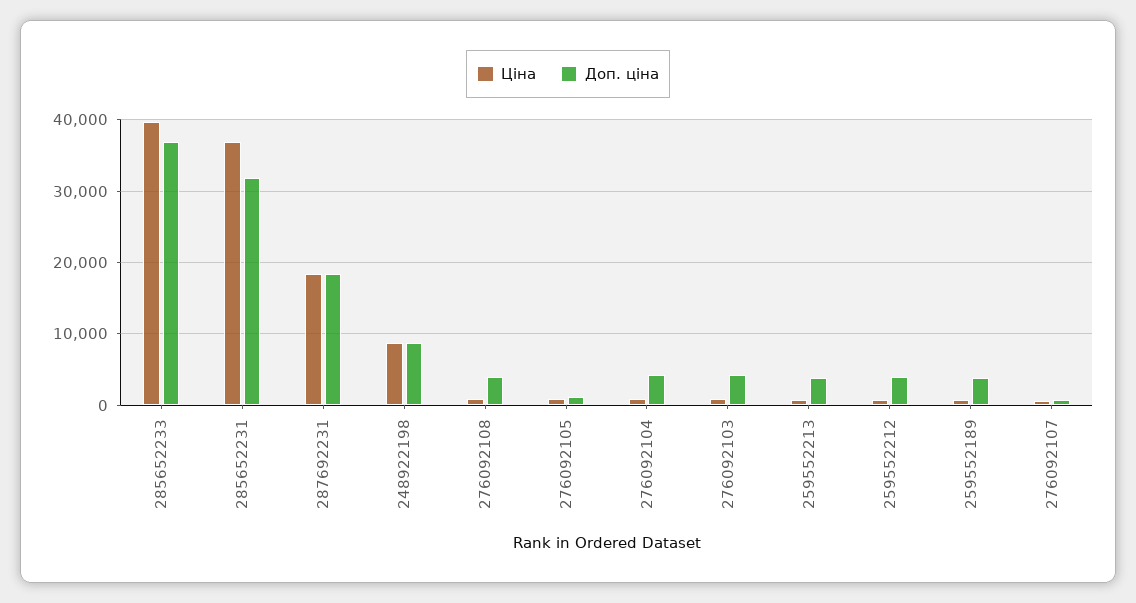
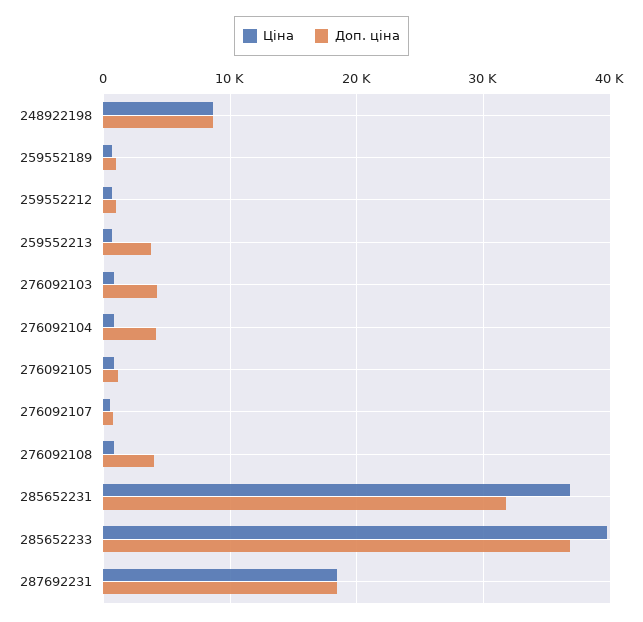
  {
    "Ціна": {
      "285652233": 40000,
      "285652231": 37000,
      "287692231": 18000,
      "248922198": 9000,
      "276092108": 1000,
      "276092105": 1000,
      "276092104": 1000,
      "276092103": 1000,
      "259552213": 1000,
      "259552212": 1000,
      "259552189": 1000,
      "276092107": 1000
    },
    "Доп. ціна": {
      "285652233": 37000,
      "285652231": 32000,
      "287692231": 18000,
      "248922198": 9000,
      "276092108": 4000,
      "276092105": 1000,
      "276092104": 4000,
      "276092103": 4000,
      "259552213": 4000,
-     "259552212": 4000,
+     "259552212": 1000,
-     "259552189": 4000,
+     "259552189": 1000,
      "276092107": 1000
    }
  }

